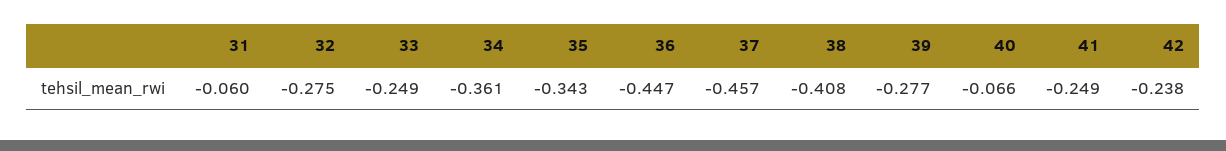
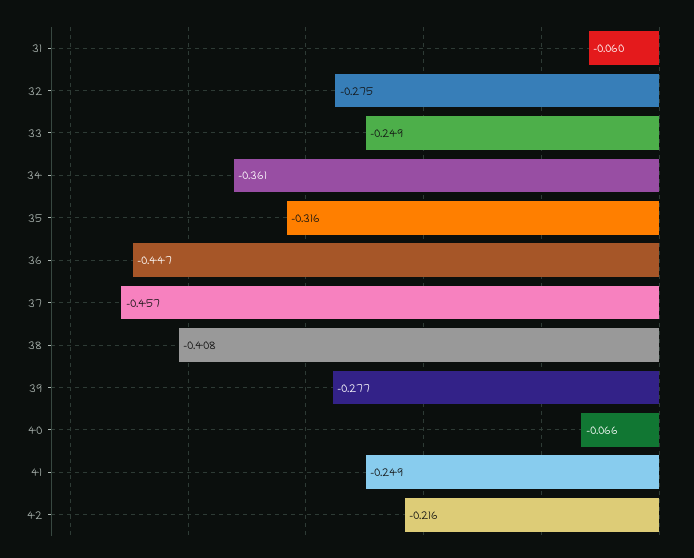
  {
    "31": -0.06,
    "32": -0.275,
    "33": -0.249,
    "34": -0.361,
-   "35": -0.343,
+   "35": -0.316,
    "36": -0.447,
    "37": -0.457,
    "38": -0.408,
    "39": -0.277,
    "40": -0.066,
    "41": -0.249,
-   "42": -0.238
+   "42": -0.216
  }

